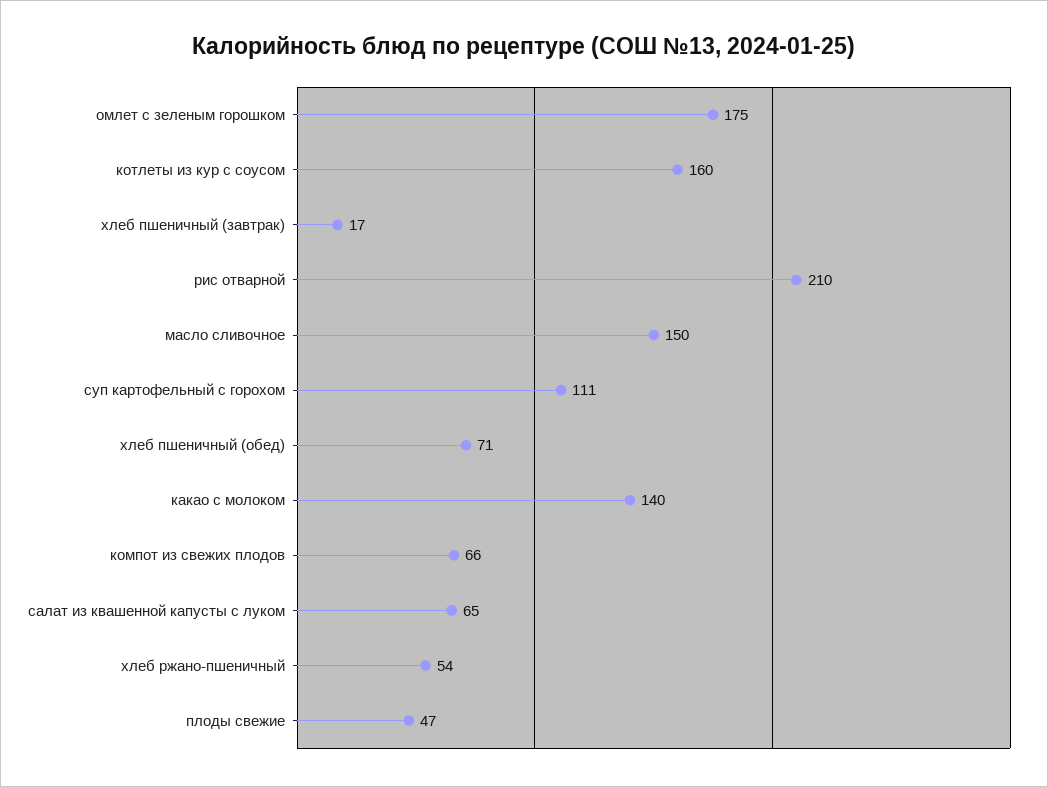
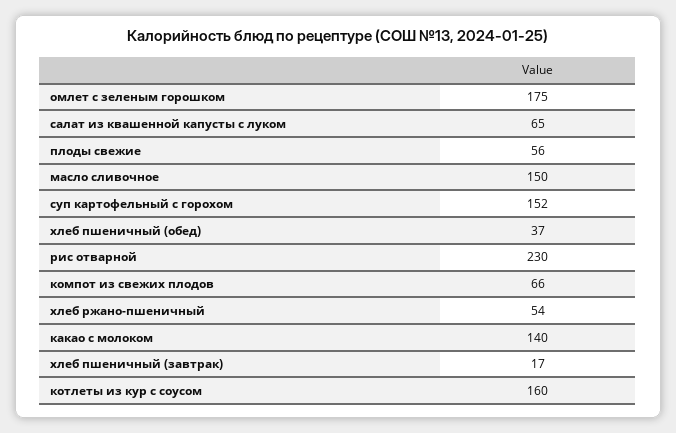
  {
    "омлет с зеленым горошком": 175,
    "котлеты из кур с соусом": 160,
    "хлеб пшеничный (завтрак)": 17,
-   "рис отварной": 210,
+   "рис отварной": 230,
    "масло сливочное": 150,
-   "суп картофельный с горохом": 111,
+   "суп картофельный с горохом": 152,
-   "хлеб пшеничный (обед)": 71,
+   "хлеб пшеничный (обед)": 37,
    "какао с молоком": 140,
    "компот из свежих плодов": 66,
    "салат из квашенной капусты с луком": 65,
    "хлеб ржано-пшеничный": 54,
-   "плоды свежие": 47
+   "плоды свежие": 56
  }

